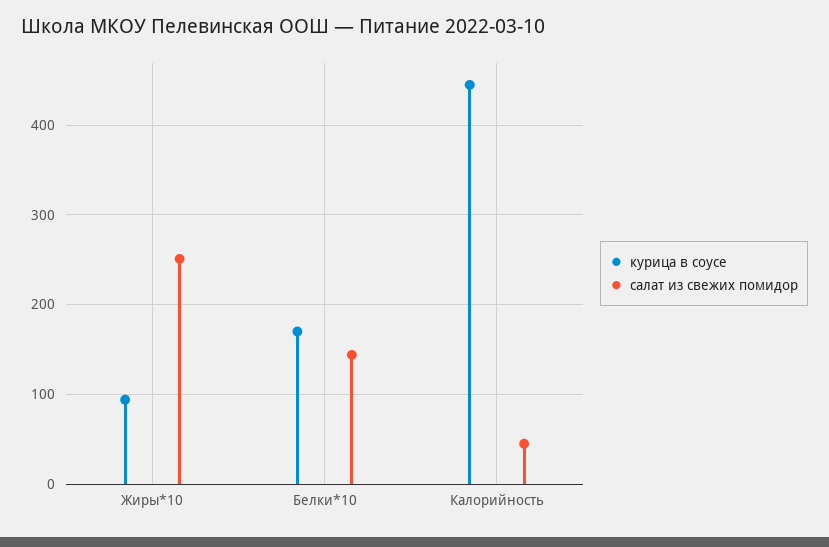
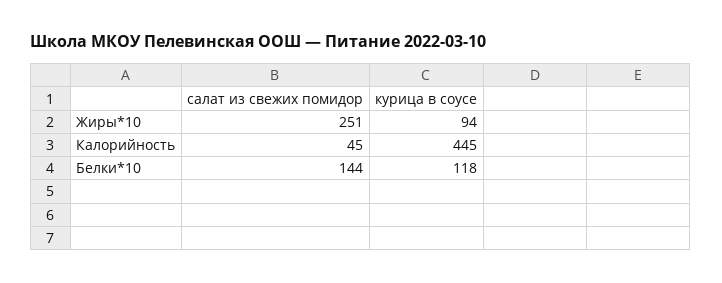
  {
    "курица в соусе": {
      "Жиры*10": 94,
-     "Белки*10": 170,
+     "Белки*10": 118,
      "Калорийность": 445
    },
    "салат из свежих помидор": {
      "Жиры*10": 251,
      "Белки*10": 144,
      "Калорийность": 45
    }
  }

